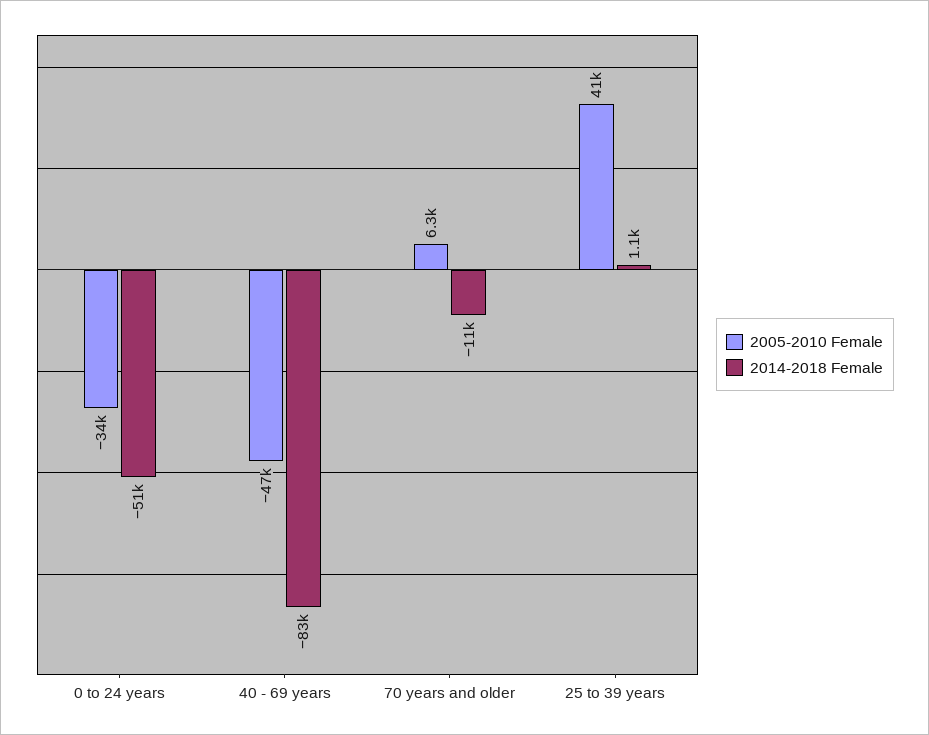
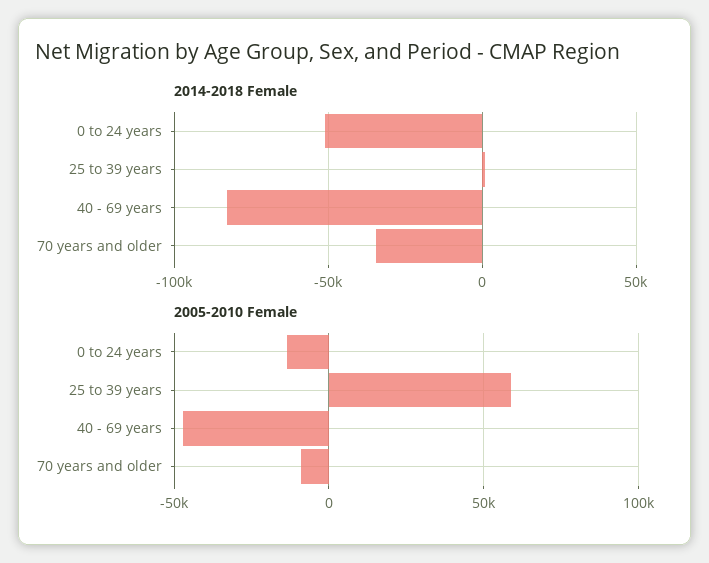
  {
    "2005-2010 Female": {
-     "0 to 24 years": -34000,
+     "0 to 24 years": -15000,
      "40 - 69 years": -47000,
-     "70 years and older": 6300,
+     "70 years and older": -10000,
-     "25 to 39 years": 41000
+     "25 to 39 years": 60000
    },
    "2014-2018 Female": {
      "0 to 24 years": -51000,
      "40 - 69 years": -83000,
-     "70 years and older": -11000,
+     "70 years and older": -35000,
      "25 to 39 years": 1100
    }
  }

